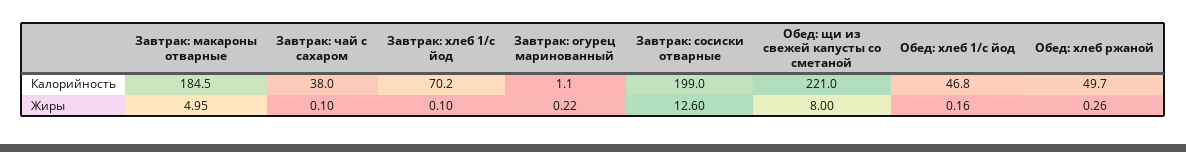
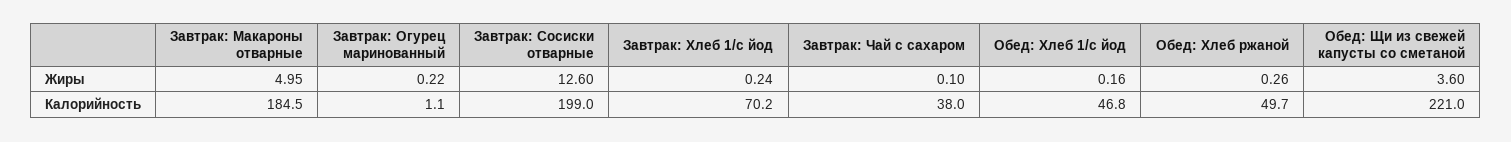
  {
    "Завтрак: макароны отварные": {
      "Калорийность": 184.5,
      "Жиры": 4.95
    },
    "Завтрак: чай с сахаром": {
      "Калорийность": 38,
      "Жиры": 0.1
    },
    "Завтрак: хлеб 1/с йод": {
      "Калорийность": 70.2,
-     "Жиры": 0.1
+     "Жиры": 0.24
    },
    "Завтрак: огурец маринованный": {
      "Калорийность": 1.1,
      "Жиры": 0.22
    },
    "Завтрак: сосиски отварные": {
      "Калорийность": 199,
      "Жиры": 12.6
    },
    "Обед: щи из свежей капусты со сметаной": {
      "Калорийность": 221,
-     "Жиры": 8
+     "Жиры": 3.6
    },
    "Обед: хлеб 1/с йод": {
      "Калорийность": 46.8,
      "Жиры": 0.16
    },
    "Обед: хлеб ржаной": {
      "Калорийность": 49.7,
      "Жиры": 0.26
    }
  }

